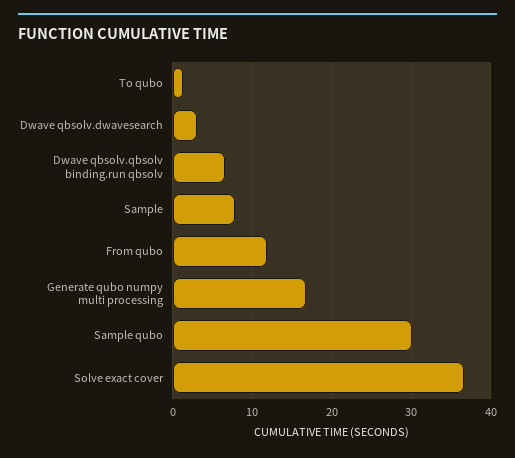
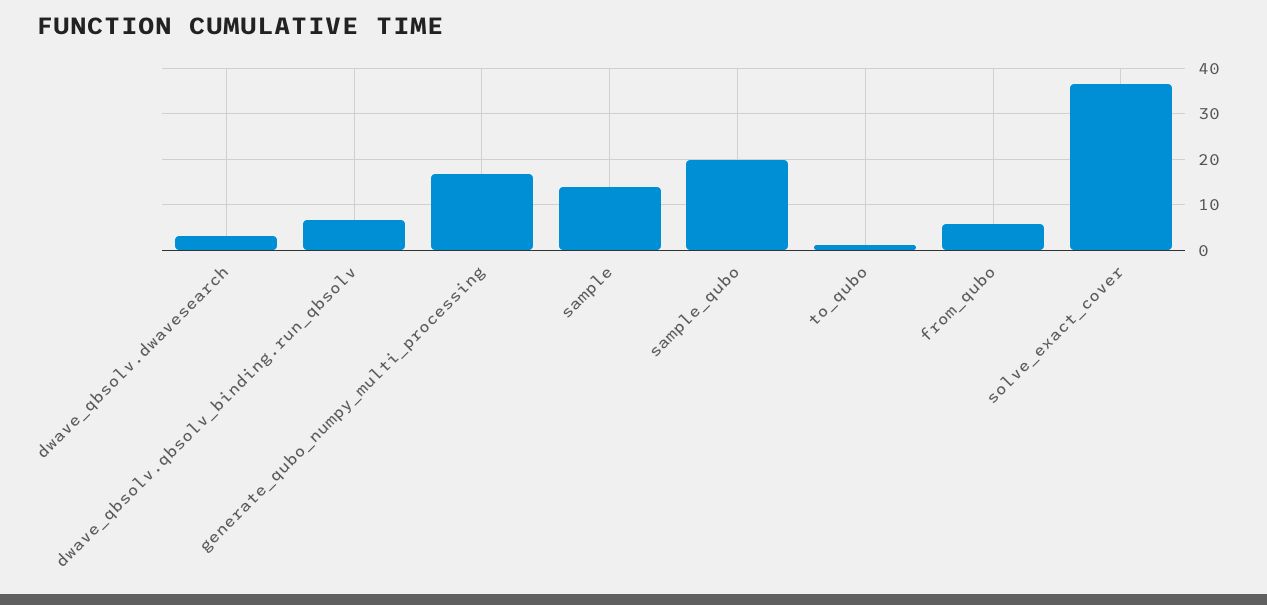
  {
    "To qubo": 1,
    "Dwave qbsolv.dwavesearch": 3,
    "Dwave qbsolv.qbsolv binding.run qbsolv": 7,
-   "Sample": 8,
+   "Sample": 14,
-   "From qubo": 12,
+   "From qubo": 6,
    "Generate qubo numpy multi processing": 17,
-   "Sample qubo": 30,
+   "Sample qubo": 20,
    "Solve exact cover": 37
  }

